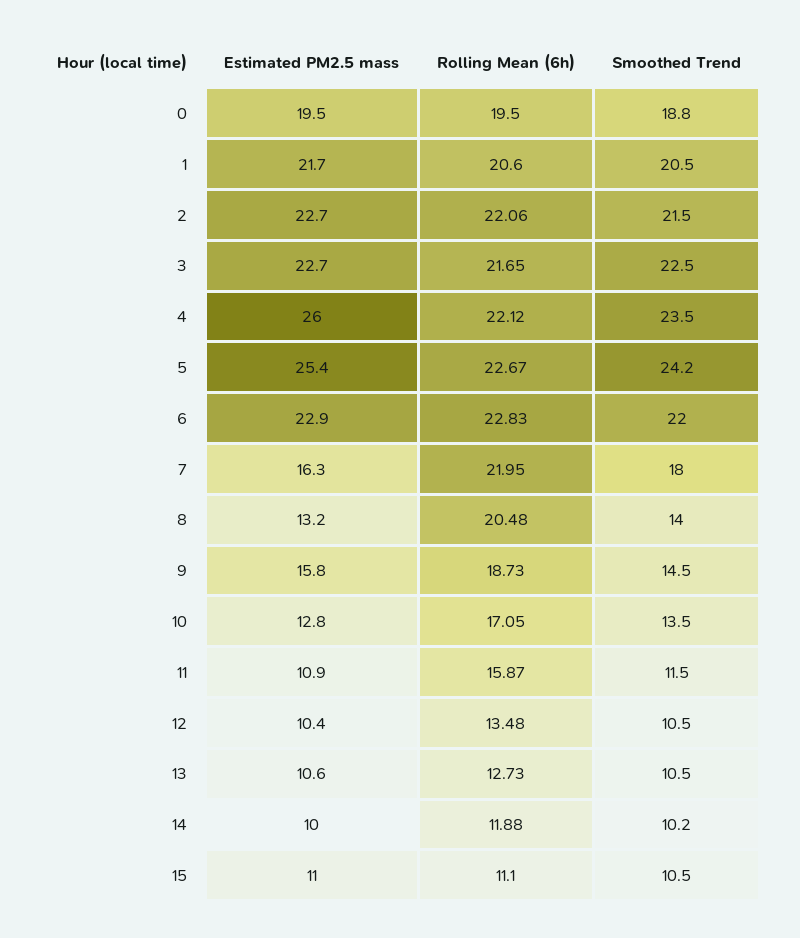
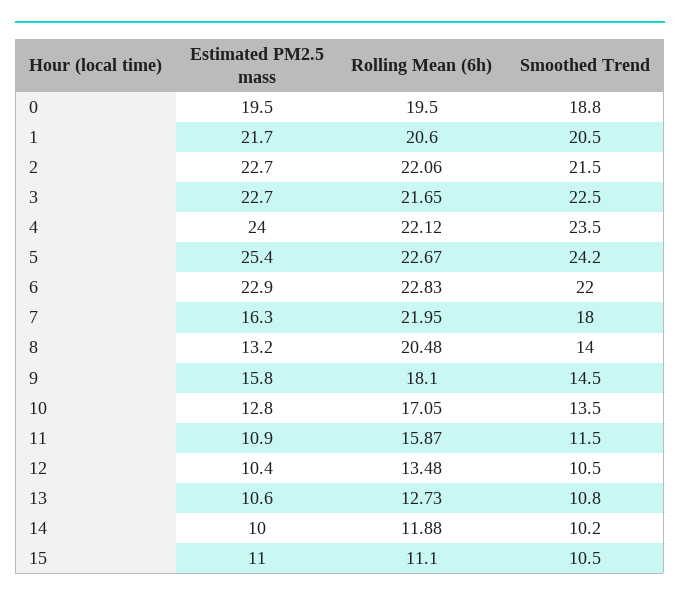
  {
    "Estimated PM2.5 mass": {
      "0": 19.5,
      "1": 21.7,
      "2": 22.7,
      "3": 22.7,
-     "4": 26,
+     "4": 24,
      "5": 25.4,
      "6": 22.9,
      "7": 16.3,
      "8": 13.2,
      "9": 15.8,
      "10": 12.8,
      "11": 10.9,
      "12": 10.4,
      "13": 10.6,
      "14": 10,
      "15": 11
    },
    "Rolling Mean (6h)": {
      "0": 19.5,
      "1": 20.6,
      "2": 22.06,
      "3": 21.65,
      "4": 22.12,
      "5": 22.67,
      "6": 22.83,
      "7": 21.95,
      "8": 20.48,
-     "9": 18.73,
+     "9": 18.1,
      "10": 17.05,
      "11": 15.87,
      "12": 13.48,
      "13": 12.73,
      "14": 11.88,
      "15": 11.1
    },
    "Smoothed Trend": {
      "0": 18.8,
      "1": 20.5,
      "2": 21.5,
      "3": 22.5,
      "4": 23.5,
      "5": 24.2,
      "6": 22,
      "7": 18,
      "8": 14,
      "9": 14.5,
      "10": 13.5,
      "11": 11.5,
      "12": 10.5,
-     "13": 10.5,
+     "13": 10.8,
      "14": 10.2,
      "15": 10.5
    }
  }

